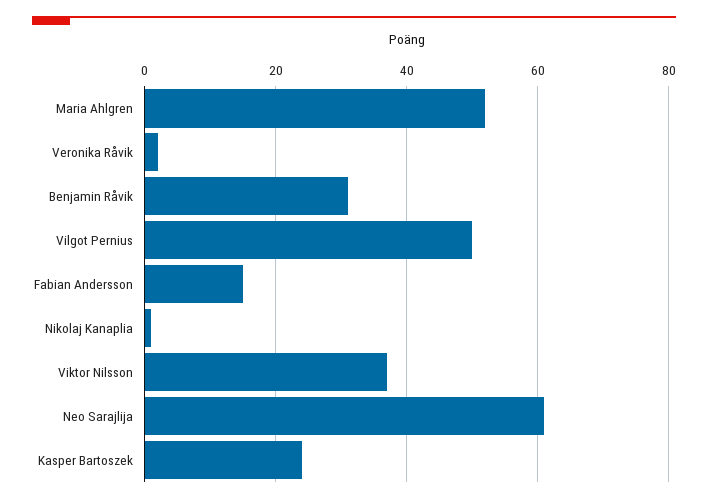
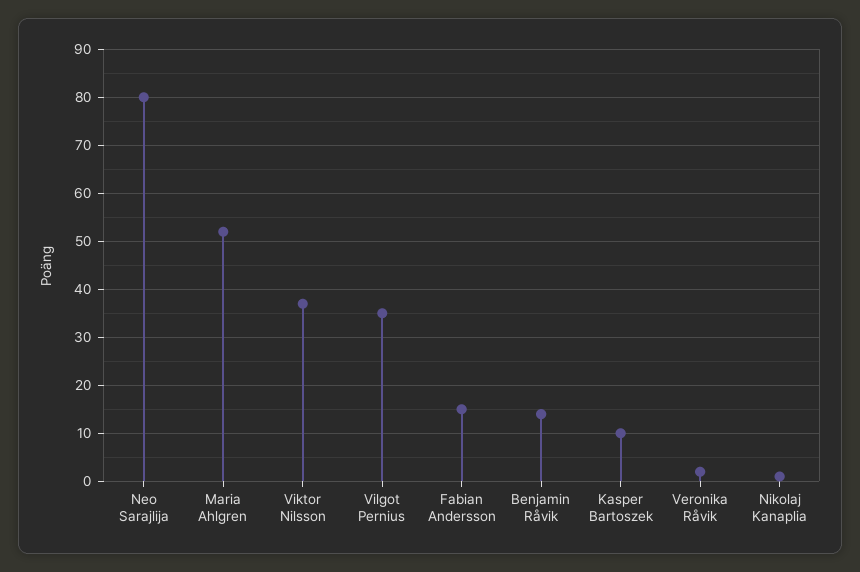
  {
    "Maria Ahlgren": 50,
    "Veronika Råvik": 0,
-   "Benjamin Råvik": 30,
+   "Benjamin Råvik": 15,
-   "Vilgot Pernius": 50,
+   "Vilgot Pernius": 35,
    "Fabian Andersson": 15,
    "Nikolaj Kanaplia": 0,
    "Viktor Nilsson": 35,
-   "Neo Sarajlija": 60,
+   "Neo Sarajlija": 80,
-   "Kasper Bartoszek": 25
+   "Kasper Bartoszek": 10
  }

